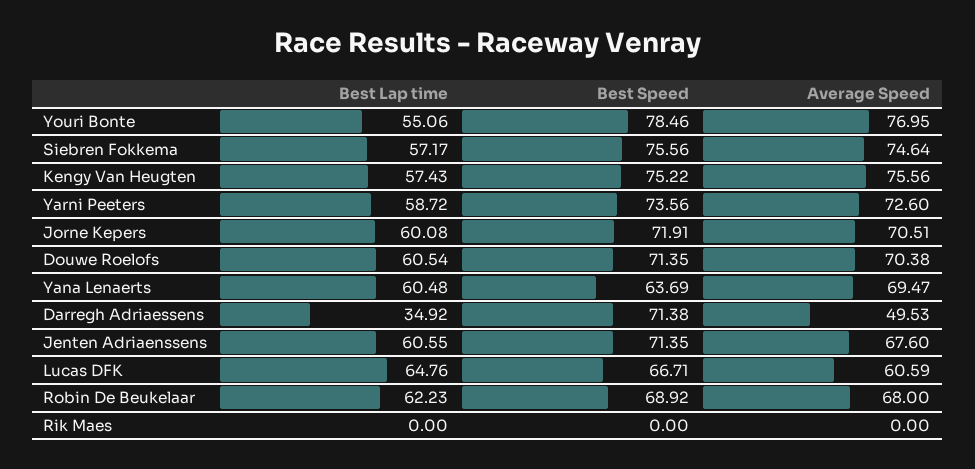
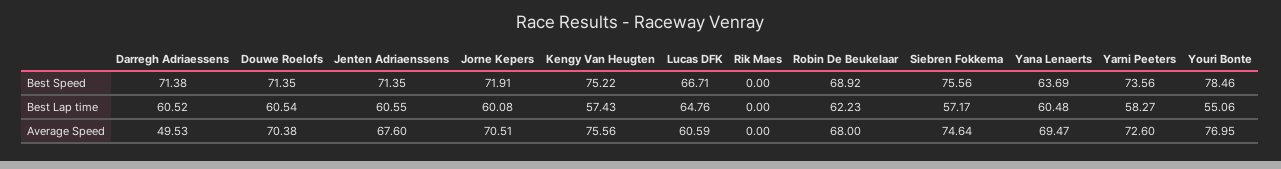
  {
    "Best Lap time": {
      "Youri Bonte": 55.06,
      "Siebren Fokkema": 57.17,
      "Kengy Van Heugten": 57.43,
-     "Yarni Peeters": 58.72,
+     "Yarni Peeters": 58.27,
      "Jorne Kepers": 60.08,
      "Douwe Roelofs": 60.54,
      "Yana Lenaerts": 60.48,
-     "Darregh Adriaessens": 34.92,
+     "Darregh Adriaessens": 60.52,
      "Jenten Adriaenssens": 60.55,
      "Lucas DFK": 64.76,
      "Robin De Beukelaar": 62.23,
      "Rik Maes": 0
    },
    "Best Speed": {
      "Youri Bonte": 78.46,
      "Siebren Fokkema": 75.56,
      "Kengy Van Heugten": 75.22,
      "Yarni Peeters": 73.56,
      "Jorne Kepers": 71.91,
      "Douwe Roelofs": 71.35,
      "Yana Lenaerts": 63.69,
      "Darregh Adriaessens": 71.38,
      "Jenten Adriaenssens": 71.35,
      "Lucas DFK": 66.71,
      "Robin De Beukelaar": 68.92,
      "Rik Maes": 0
    },
    "Average Speed": {
      "Youri Bonte": 76.95,
      "Siebren Fokkema": 74.64,
      "Kengy Van Heugten": 75.56,
      "Yarni Peeters": 72.6,
      "Jorne Kepers": 70.51,
      "Douwe Roelofs": 70.38,
      "Yana Lenaerts": 69.47,
      "Darregh Adriaessens": 49.53,
      "Jenten Adriaenssens": 67.6,
      "Lucas DFK": 60.59,
      "Robin De Beukelaar": 68,
      "Rik Maes": 0
    }
  }

